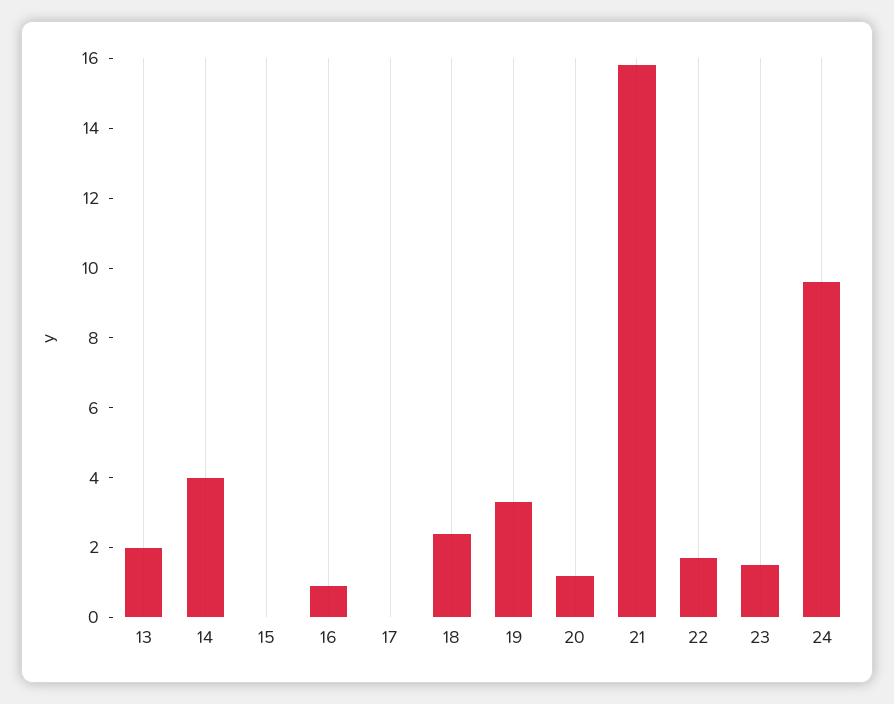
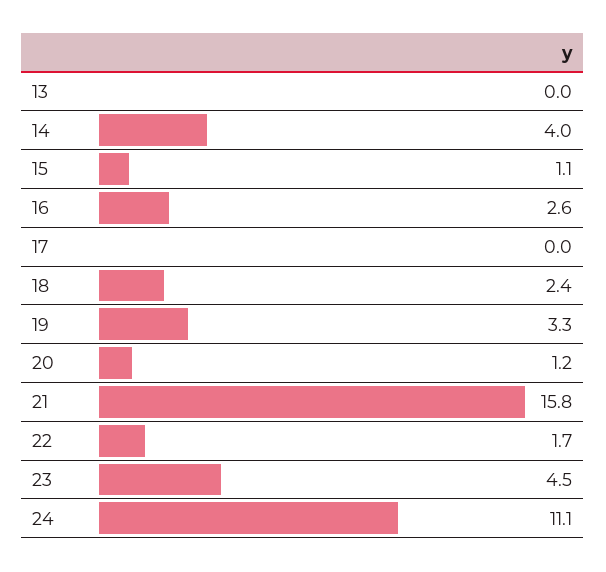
  {
-   "13": 2,
+   "13": 0,
    "14": 4,
-   "15": 0,
+   "15": 1.1,
-   "16": 1,
+   "16": 2.6,
    "17": 0,
    "18": 2.4,
    "19": 3.3,
    "20": 1.2,
    "21": 15.8,
    "22": 1.7,
-   "23": 1.5,
+   "23": 4.5,
-   "24": 9.5
+   "24": 11.1
  }

